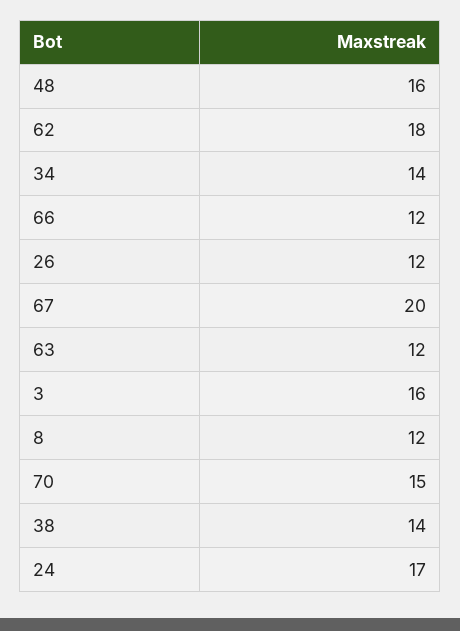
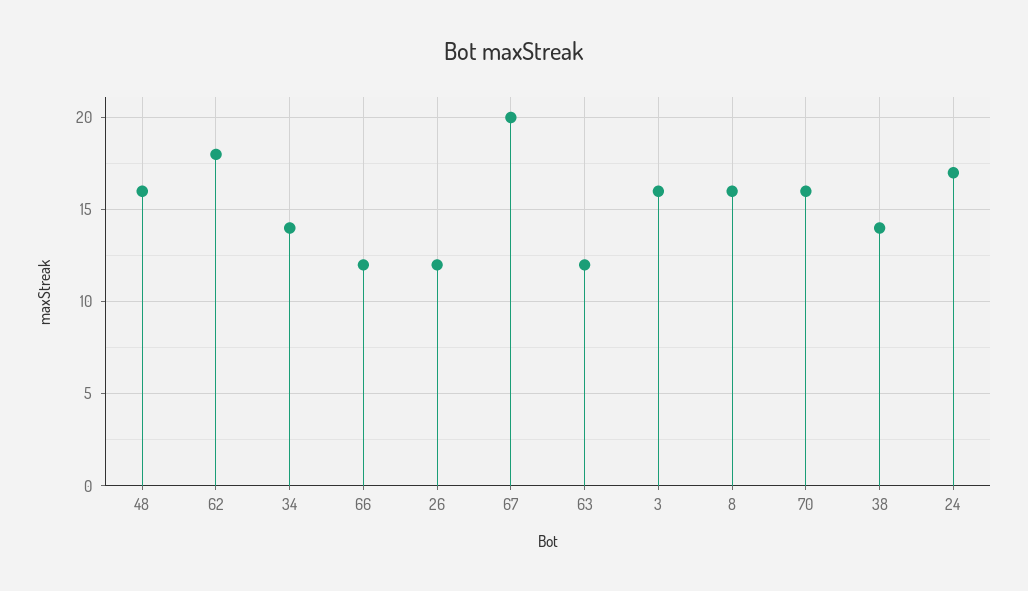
  {
    "48": 16,
    "62": 18,
    "34": 14,
    "66": 12,
    "26": 12,
    "67": 20,
    "63": 12,
    "3": 16,
-   "8": 12,
+   "8": 16,
-   "70": 15,
+   "70": 16,
    "38": 14,
    "24": 17
  }

